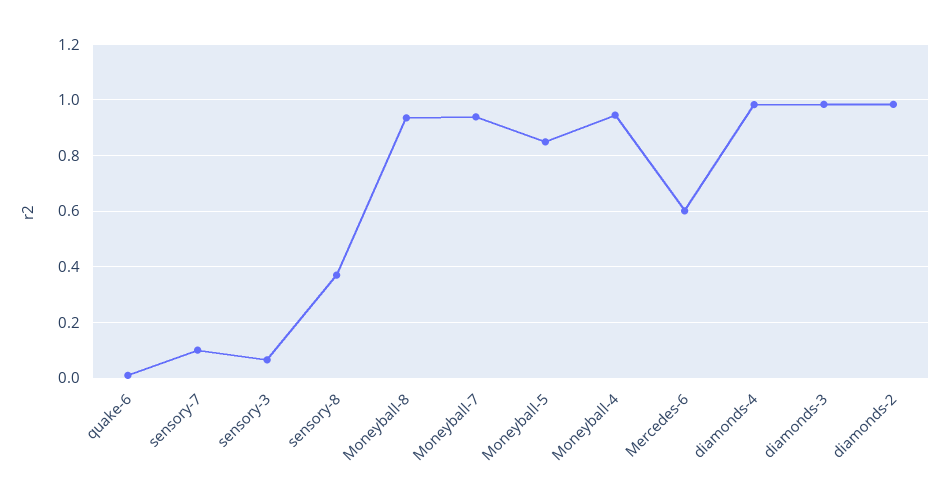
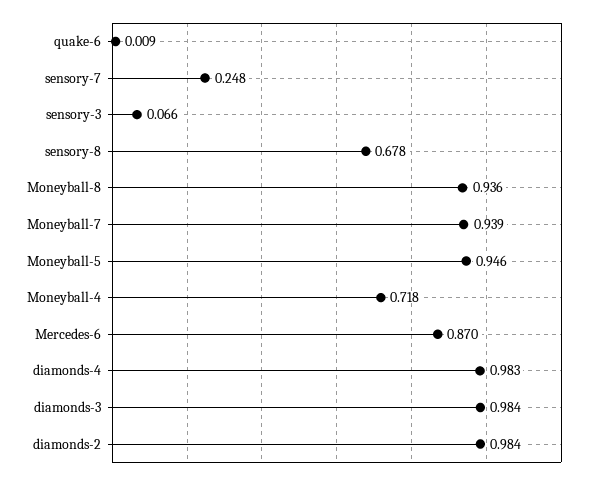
  {
    "quake-6": 0.009,
-   "sensory-7": 0.1,
+   "sensory-7": 0.248,
    "sensory-3": 0.066,
-   "sensory-8": 0.375,
+   "sensory-8": 0.678,
    "Moneyball-8": 0.936,
    "Moneyball-7": 0.939,
-   "Moneyball-5": 0.85,
+   "Moneyball-5": 0.946,
-   "Moneyball-4": 0.95,
+   "Moneyball-4": 0.718,
-   "Mercedes-6": 0.6,
+   "Mercedes-6": 0.87,
    "diamonds-4": 0.983,
    "diamonds-3": 0.984,
    "diamonds-2": 0.984
  }

